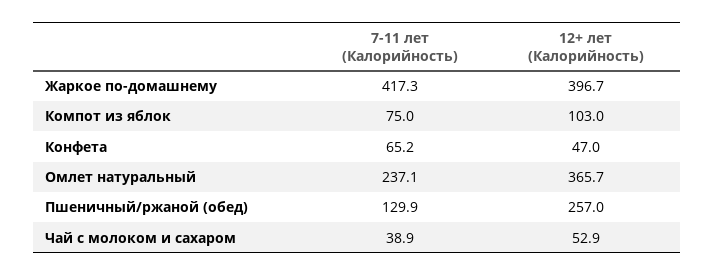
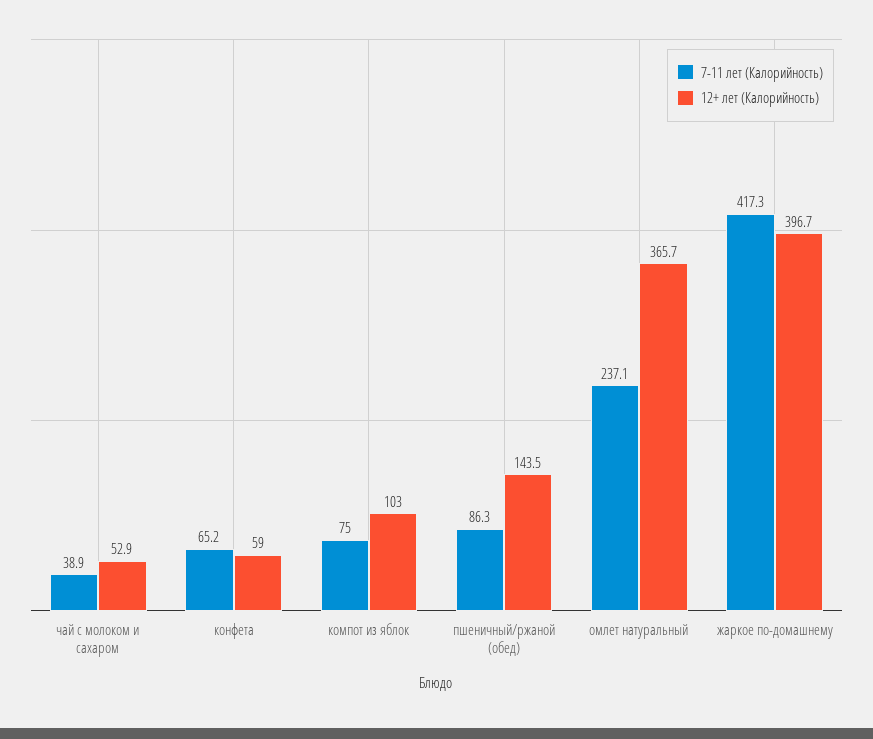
  {
    "7-11 лет (Калорийность)": {
      "Жаркое по-домашнему": 417.3,
      "Компот из яблок": 75,
      "Конфета": 65.2,
      "Омлет натуральный": 237.1,
-     "Пшеничный/ржаной (обед)": 129.9,
+     "Пшеничный/ржаной (обед)": 86.3,
      "Чай с молоком и сахаром": 38.9
    },
    "12+ лет (Калорийность)": {
      "Жаркое по-домашнему": 396.7,
      "Компот из яблок": 103,
-     "Конфета": 47,
+     "Конфета": 59,
      "Омлет натуральный": 365.7,
-     "Пшеничный/ржаной (обед)": 257,
+     "Пшеничный/ржаной (обед)": 143.5,
      "Чай с молоком и сахаром": 52.9
    }
  }

